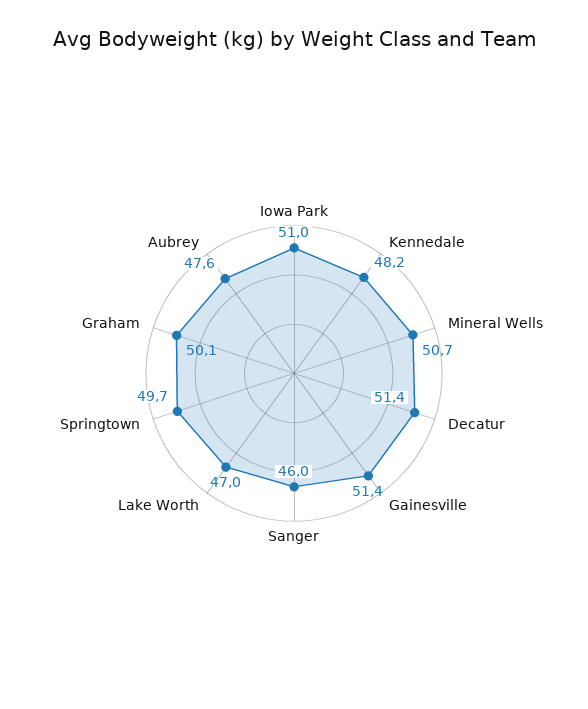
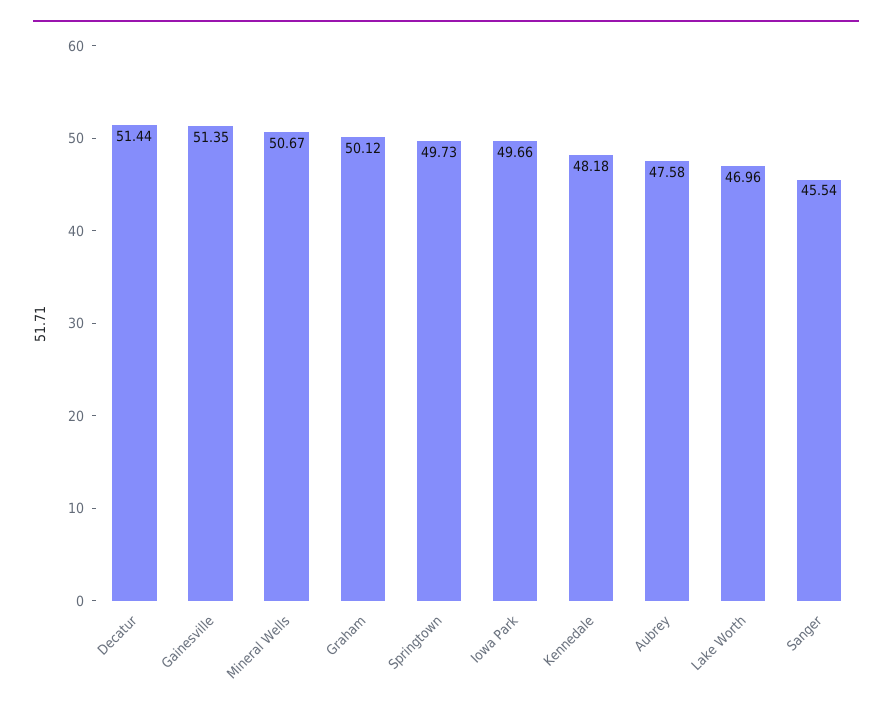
  {
-   "Iowa Park": 51,
+   "Iowa Park": 49.66,
    "Kennedale": 48.18,
    "Mineral Wells": 50.67,
    "Decatur": 51.44,
    "Gainesville": 51.35,
-   "Sanger": 46,
+   "Sanger": 45.54,
    "Lake Worth": 46.96,
    "Springtown": 49.73,
    "Graham": 50.12,
    "Aubrey": 47.58
  }

